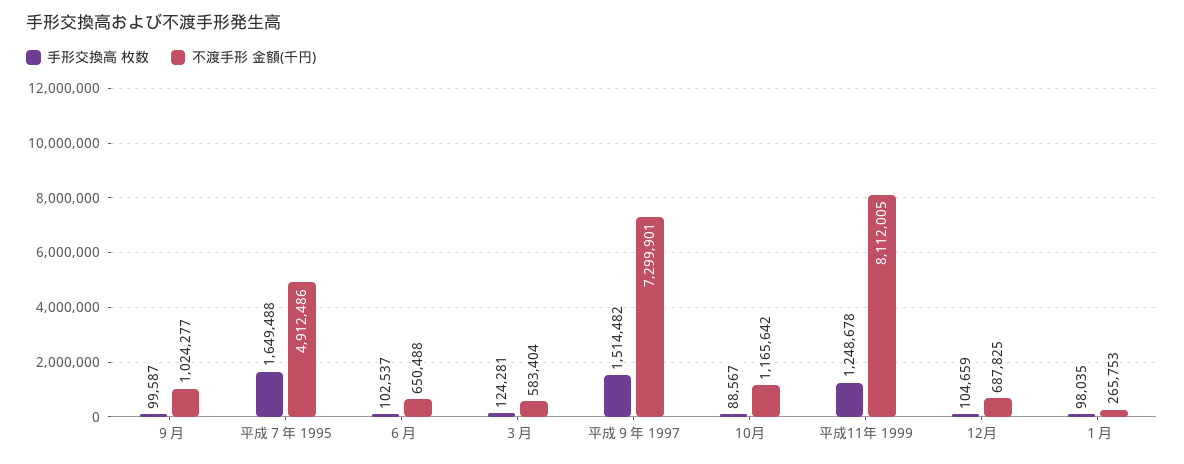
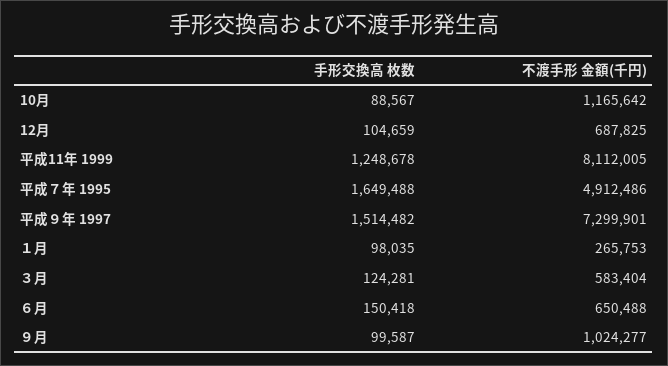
  {
    "手形交換高 枚数": {
      "９月": 99587,
      "平成７年 1995": 1649488,
-     "６月": 102537,
+     "６月": 150418,
      "３月": 124281,
      "平成９年 1997": 1514482,
      "10月": 88567,
      "平成11年 1999": 1248678,
      "12月": 104659,
      "１月": 98035
    },
    "不渡手形 金額(千円)": {
      "９月": 1024277,
      "平成７年 1995": 4912486,
      "６月": 650488,
      "３月": 583404,
      "平成９年 1997": 7299901,
      "10月": 1165642,
      "平成11年 1999": 8112005,
      "12月": 687825,
      "１月": 265753
    }
  }

